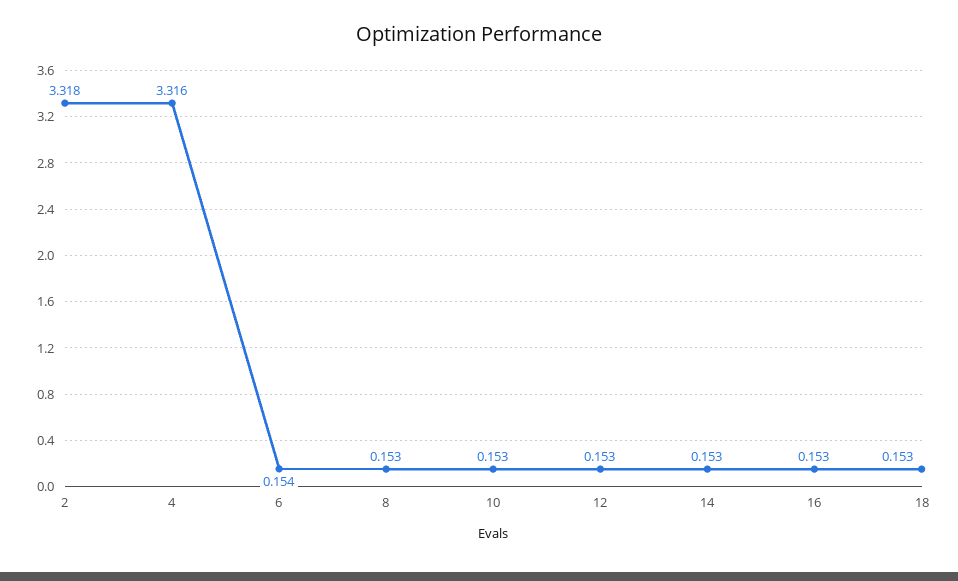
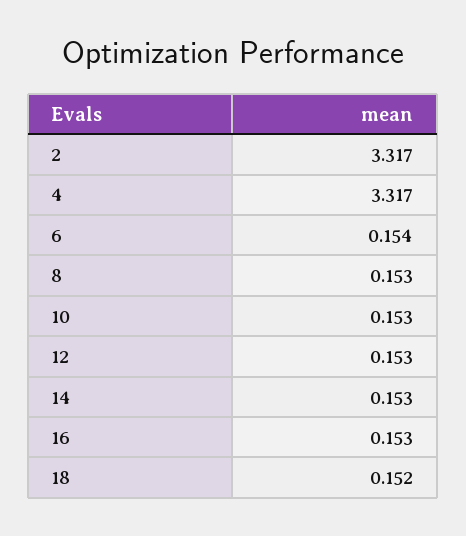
  {
-   "2": 3.318,
+   "2": 3.317,
-   "4": 3.316,
+   "4": 3.317,
    "6": 0.154,
    "8": 0.153,
    "10": 0.153,
    "12": 0.153,
    "14": 0.153,
    "16": 0.153,
-   "18": 0.153
+   "18": 0.152
  }

